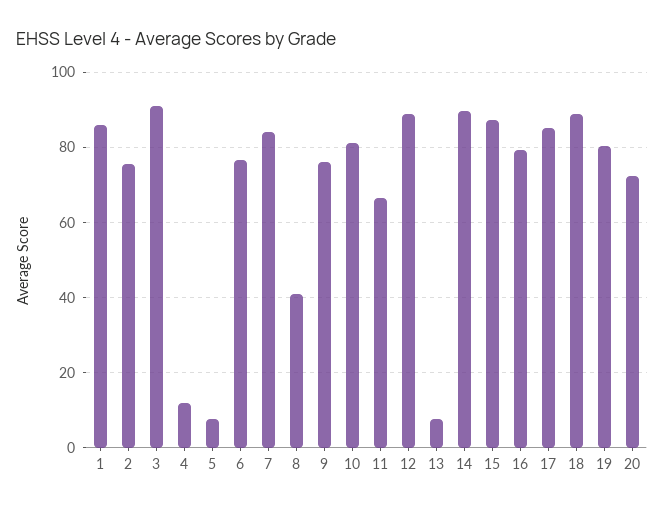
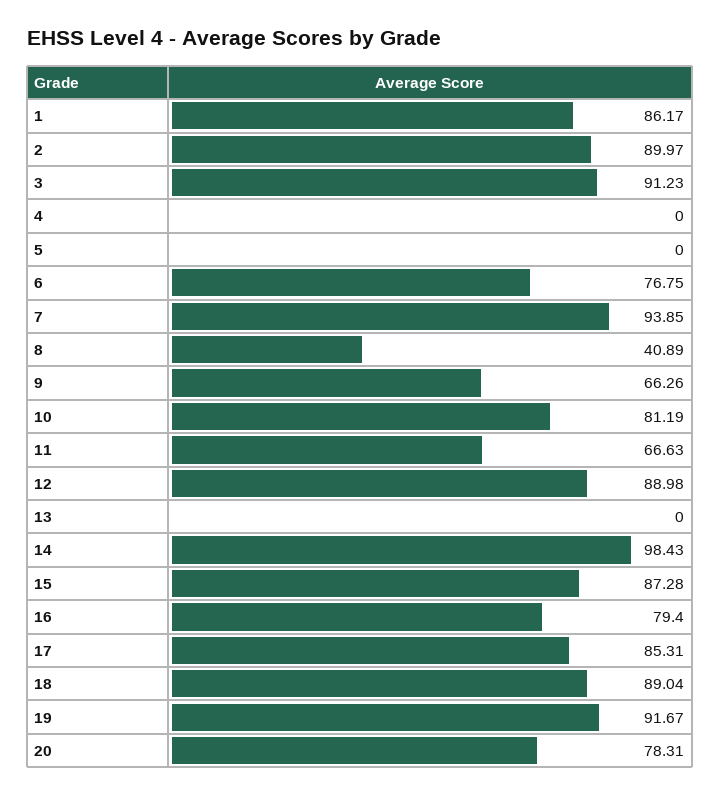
  {
    "1": 86.17,
-   "2": 76,
+   "2": 89.97,
    "3": 91.23,
-   "4": 12,
+   "4": 0,
-   "5": 8,
+   "5": 0,
    "6": 76.75,
-   "7": 84,
+   "7": 93.85,
    "8": 40.89,
-   "9": 76,
+   "9": 66.26,
    "10": 81.19,
    "11": 66.63,
    "12": 88.98,
-   "13": 8,
+   "13": 0,
-   "14": 90,
+   "14": 98.43,
    "15": 87.28,
    "16": 79.4,
    "17": 85.31,
    "18": 89.04,
-   "19": 80,
+   "19": 91.67,
-   "20": 72
+   "20": 78.31
  }

